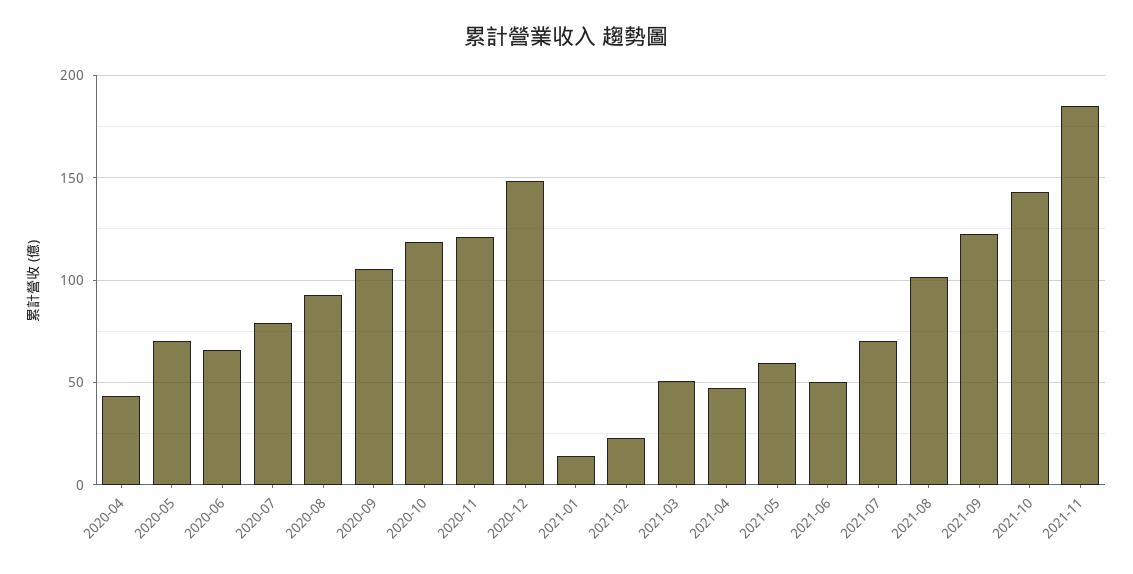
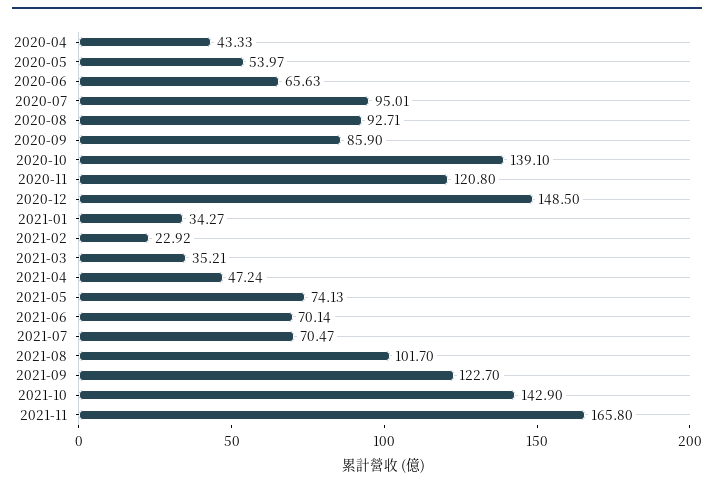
  {
    "2020-04": 43.33,
-   "2020-05": 70,
+   "2020-05": 53.97,
    "2020-06": 65.63,
-   "2020-07": 80,
+   "2020-07": 95.01,
    "2020-08": 92.71,
-   "2020-09": 105,
+   "2020-09": 85.9,
-   "2020-10": 120,
+   "2020-10": 139.1,
    "2020-11": 120.8,
    "2020-12": 148.5,
-   "2021-01": 15,
+   "2021-01": 34.27,
    "2021-02": 22.92,
-   "2021-03": 50,
+   "2021-03": 35.21,
    "2021-04": 47.24,
-   "2021-05": 60,
+   "2021-05": 74.13,
-   "2021-06": 50,
+   "2021-06": 70.14,
    "2021-07": 70.47,
    "2021-08": 101.7,
    "2021-09": 122.7,
    "2021-10": 142.9,
-   "2021-11": 185
+   "2021-11": 165.8
  }

